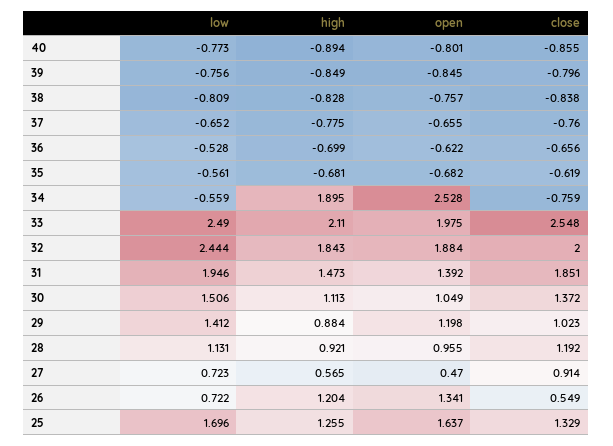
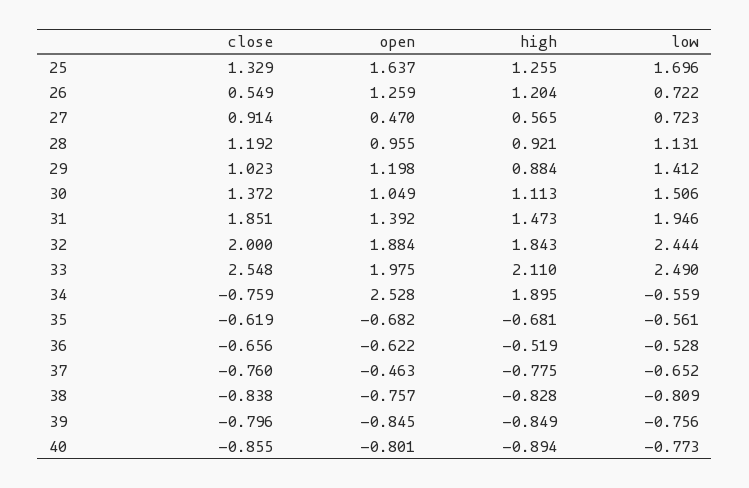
  {
    "low": {
      "40": -0.773,
      "39": -0.756,
      "38": -0.809,
      "37": -0.652,
      "36": -0.528,
      "35": -0.561,
      "34": -0.559,
      "33": 2.49,
      "32": 2.444,
      "31": 1.946,
      "30": 1.506,
      "29": 1.412,
      "28": 1.131,
      "27": 0.723,
      "26": 0.722,
      "25": 1.696
    },
    "high": {
      "40": -0.894,
      "39": -0.849,
      "38": -0.828,
      "37": -0.775,
-     "36": -0.699,
+     "36": -0.519,
      "35": -0.681,
      "34": 1.895,
      "33": 2.11,
      "32": 1.843,
      "31": 1.473,
      "30": 1.113,
      "29": 0.884,
      "28": 0.921,
      "27": 0.565,
      "26": 1.204,
      "25": 1.255
    },
    "open": {
      "40": -0.801,
      "39": -0.845,
      "38": -0.757,
-     "37": -0.655,
+     "37": -0.463,
      "36": -0.622,
      "35": -0.682,
      "34": 2.528,
      "33": 1.975,
      "32": 1.884,
      "31": 1.392,
      "30": 1.049,
      "29": 1.198,
      "28": 0.955,
      "27": 0.47,
-     "26": 1.341,
+     "26": 1.259,
      "25": 1.637
    },
    "close": {
      "40": -0.855,
      "39": -0.796,
      "38": -0.838,
      "37": -0.76,
      "36": -0.656,
      "35": -0.619,
      "34": -0.759,
      "33": 2.548,
      "32": 2,
      "31": 1.851,
      "30": 1.372,
      "29": 1.023,
      "28": 1.192,
      "27": 0.914,
      "26": 0.549,
      "25": 1.329
    }
  }

